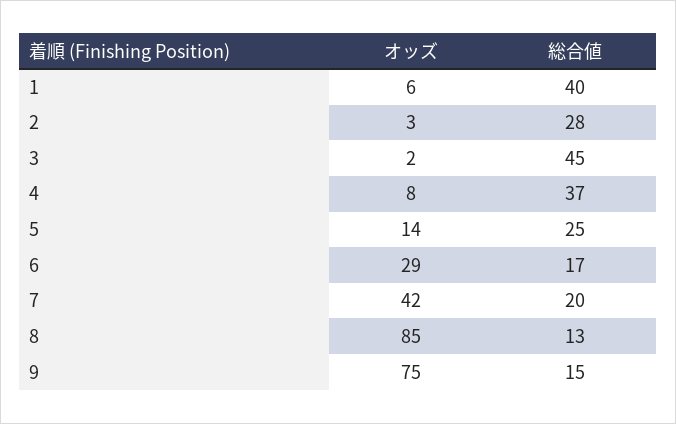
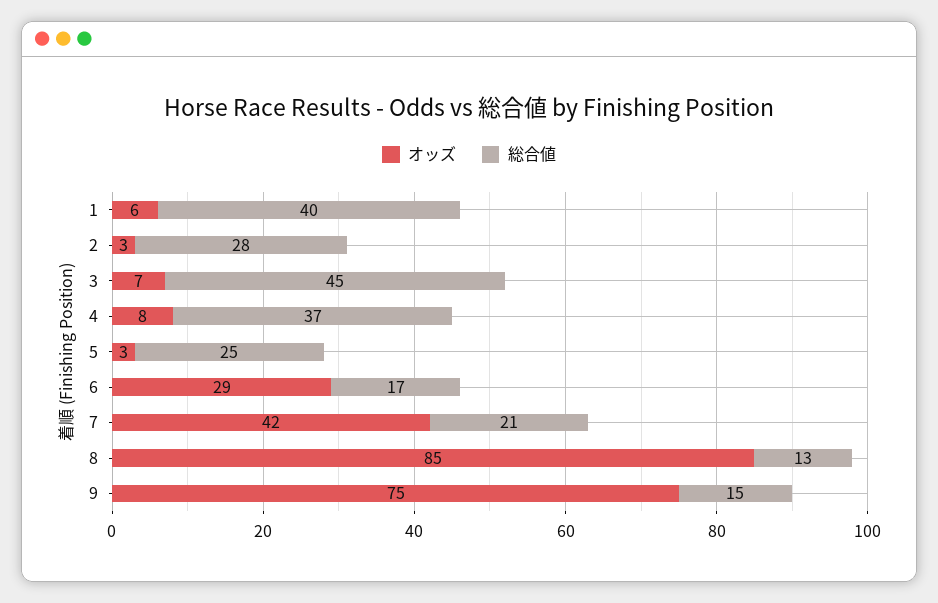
  {
    "オッズ": {
      "1": 6,
      "2": 3,
-     "3": 2,
+     "3": 7,
      "4": 8,
-     "5": 14,
+     "5": 3,
      "6": 29,
      "7": 42,
      "8": 85,
      "9": 75
    },
    "総合値": {
      "1": 40,
      "2": 28,
      "3": 45,
      "4": 37,
      "5": 25,
      "6": 17,
-     "7": 20,
+     "7": 21,
      "8": 13,
      "9": 15
    }
  }

